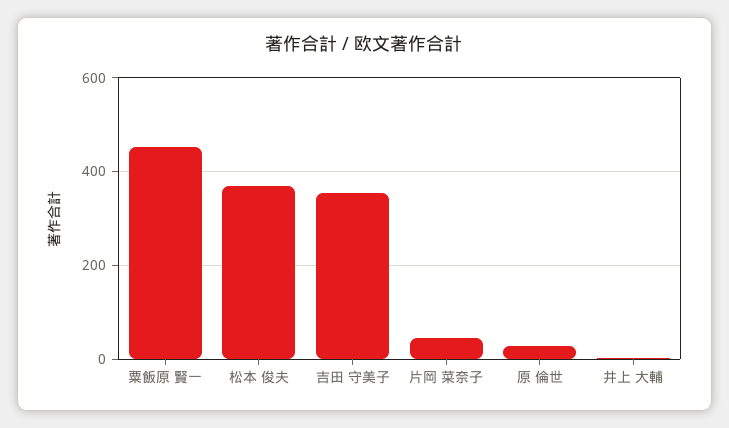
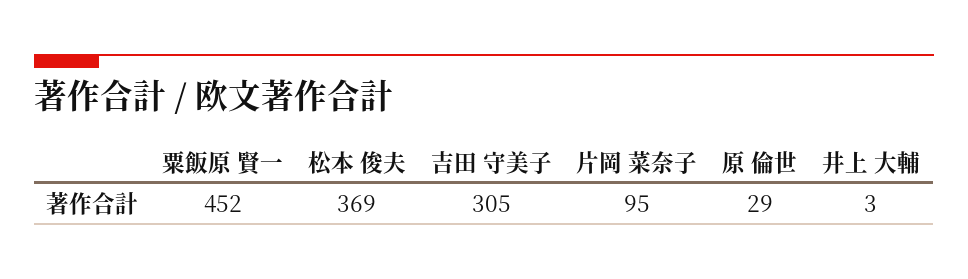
  {
    "粟飯原 賢一": 452,
    "松本 俊夫": 369,
-   "吉田 守美子": 360,
+   "吉田 守美子": 305,
-   "片岡 菜奈子": 40,
+   "片岡 菜奈子": 95,
    "原 倫世": 29,
    "井上 大輔": 3
  }

